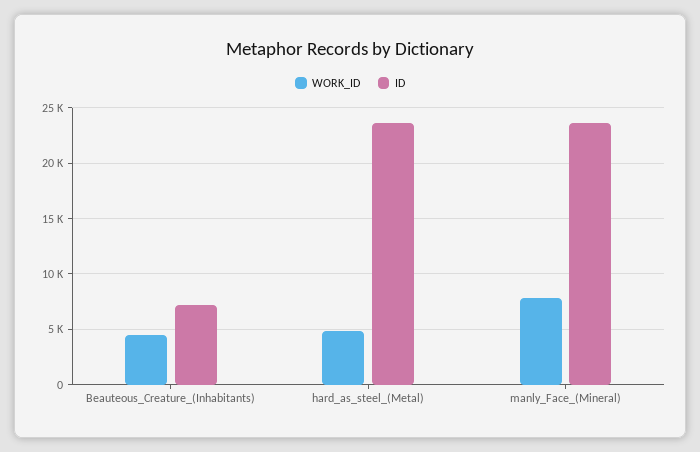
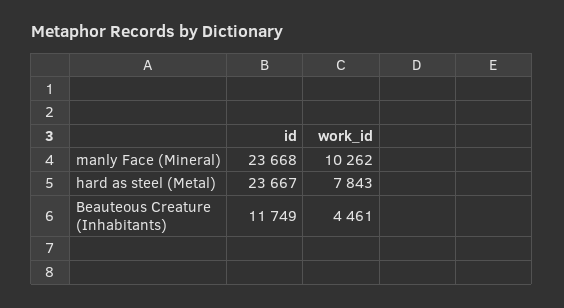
  {
    "WORK_ID": {
      "Beauteous_Creature_(Inhabitants)": 4461,
-     "hard_as_steel_(Metal)": 5000,
+     "hard_as_steel_(Metal)": 7843,
-     "manly_Face_(Mineral)": 8000
+     "manly_Face_(Mineral)": 10262
    },
    "ID": {
-     "Beauteous_Creature_(Inhabitants)": 7000,
+     "Beauteous_Creature_(Inhabitants)": 11749,
      "hard_as_steel_(Metal)": 23667,
      "manly_Face_(Mineral)": 23668
    }
  }

